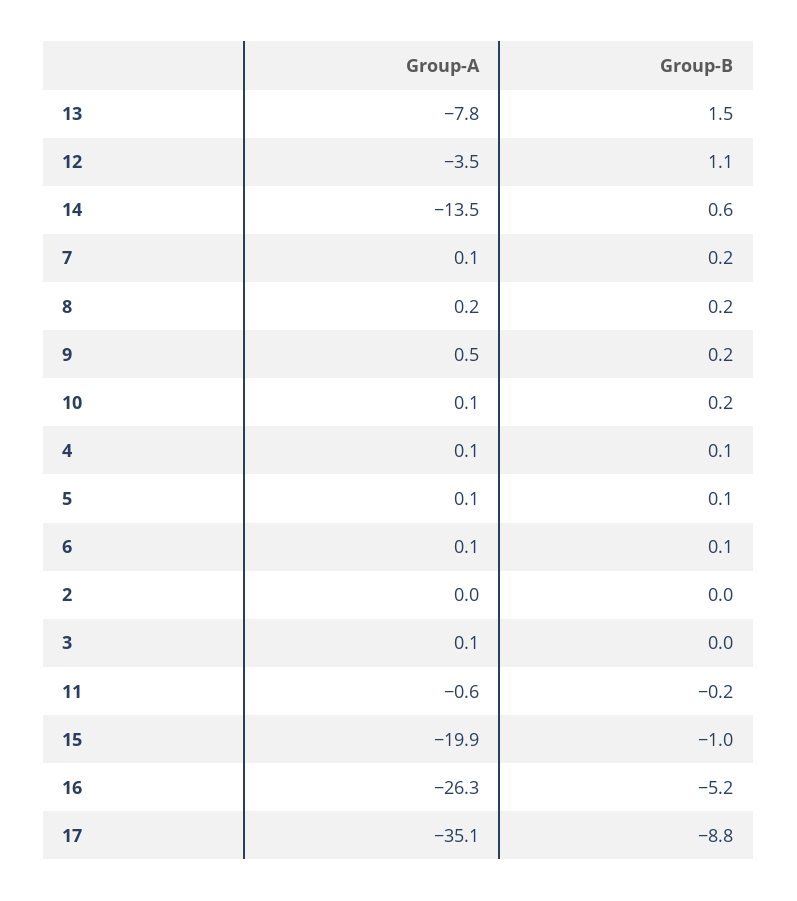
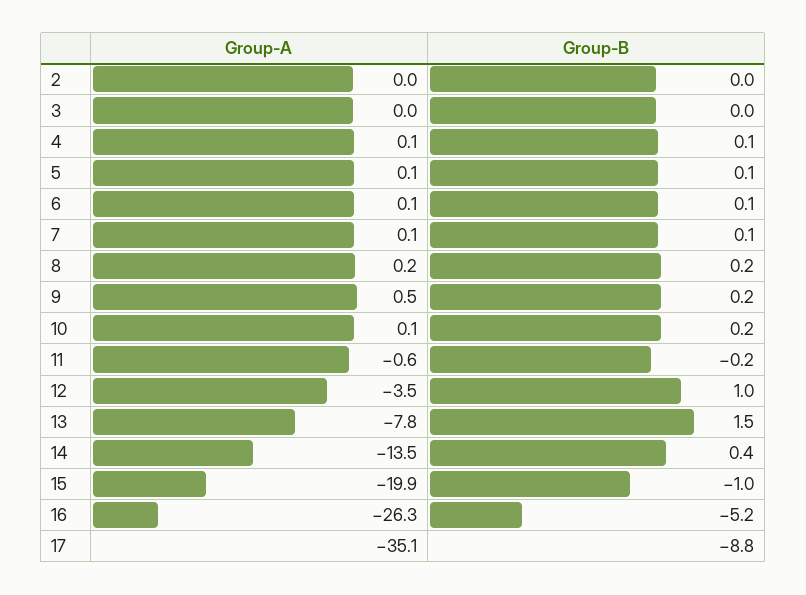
  {
    "Group-A": {
      "13": -7.8,
      "12": -3.5,
      "14": -13.5,
      "7": 0.1,
      "8": 0.2,
      "9": 0.5,
      "10": 0.1,
      "4": 0.1,
      "5": 0.1,
      "6": 0.1,
      "2": 0,
-     "3": 0.1,
+     "3": 0,
      "11": -0.6,
      "15": -19.9,
      "16": -26.3,
      "17": -35.1
    },
    "Group-B": {
      "13": 1.5,
-     "12": 1.1,
+     "12": 1,
-     "14": 0.6,
+     "14": 0.4,
-     "7": 0.2,
+     "7": 0.1,
      "8": 0.2,
      "9": 0.2,
      "10": 0.2,
      "4": 0.1,
      "5": 0.1,
      "6": 0.1,
      "2": 0,
      "3": 0,
      "11": -0.2,
      "15": -1,
      "16": -5.2,
      "17": -8.8
    }
  }

